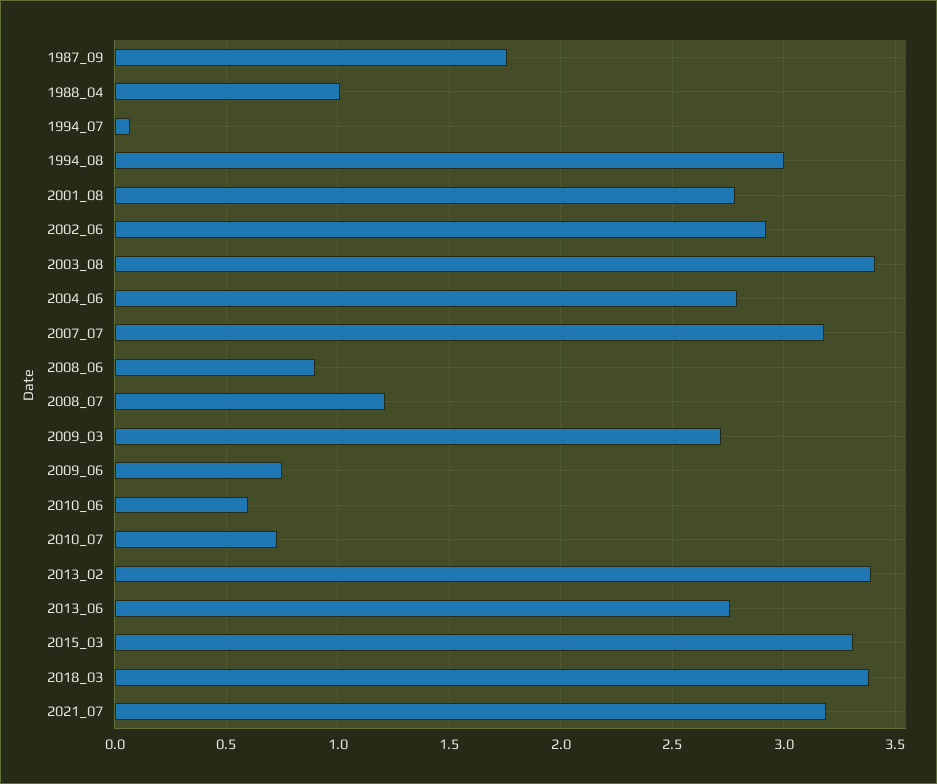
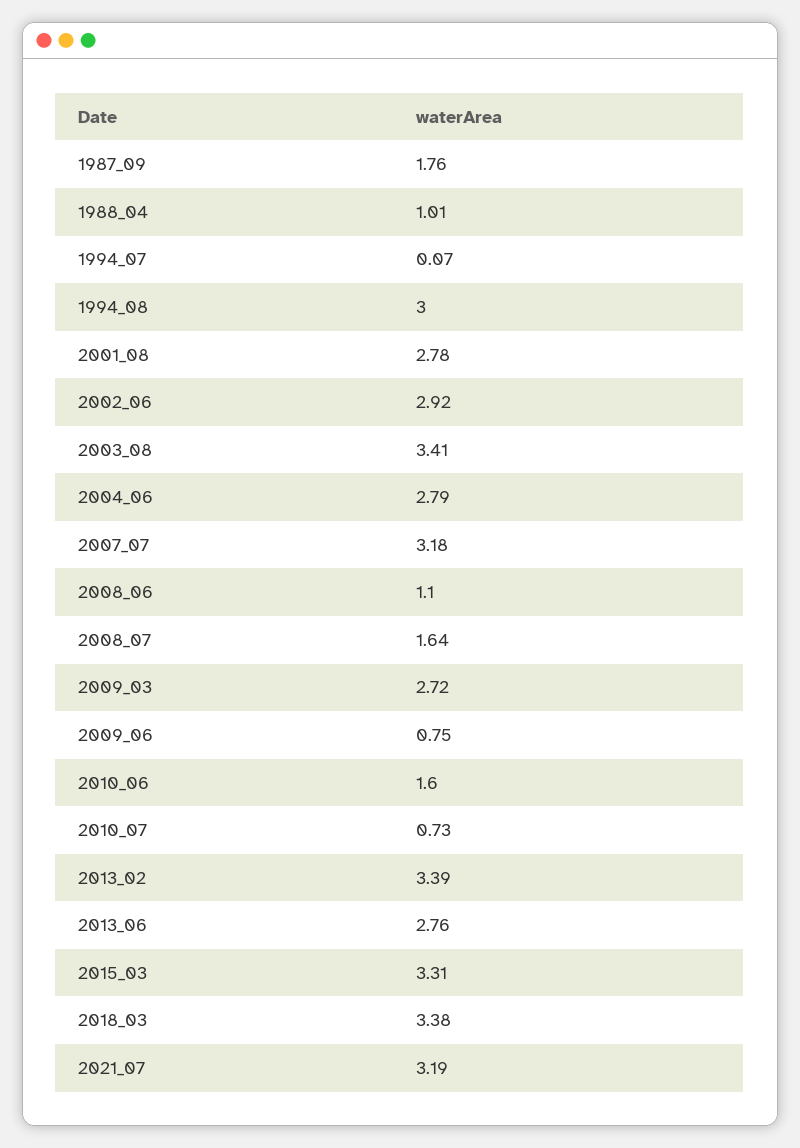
  {
    "1987_09": 1.76,
    "1988_04": 1.01,
    "1994_07": 0.07,
    "1994_08": 3,
    "2001_08": 2.78,
    "2002_06": 2.92,
    "2003_08": 3.41,
    "2004_06": 2.79,
    "2007_07": 3.18,
-   "2008_06": 0.9,
+   "2008_06": 1.1,
-   "2008_07": 1.2,
+   "2008_07": 1.64,
    "2009_03": 2.72,
    "2009_06": 0.75,
-   "2010_06": 0.6,
+   "2010_06": 1.6,
    "2010_07": 0.73,
    "2013_02": 3.39,
    "2013_06": 2.76,
    "2015_03": 3.31,
    "2018_03": 3.38,
    "2021_07": 3.19
  }

